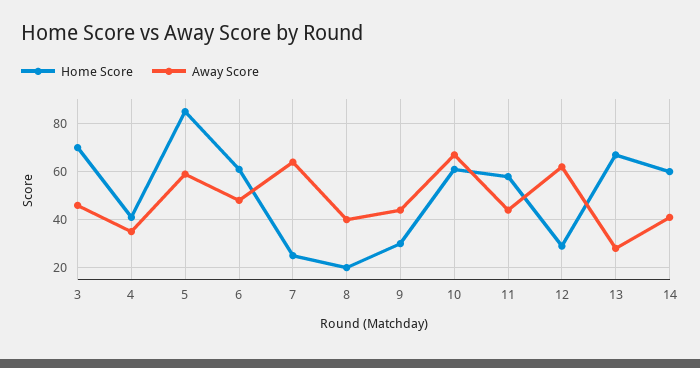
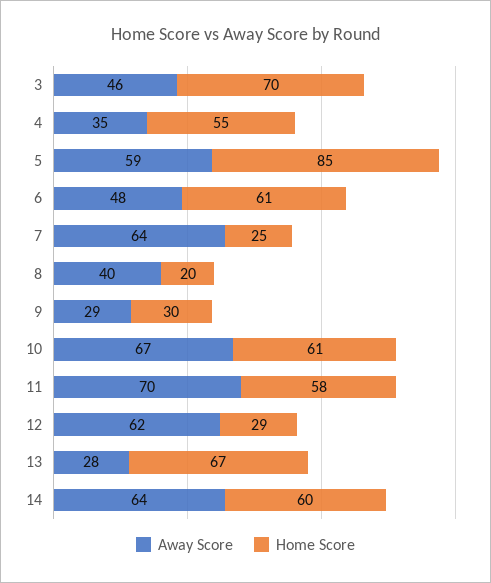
  {
    "Home Score": {
      "3": 70,
-     "4": 40,
+     "4": 55,
      "5": 85,
      "6": 61,
      "7": 25,
      "8": 20,
      "9": 30,
      "10": 61,
      "11": 58,
      "12": 29,
      "13": 67,
      "14": 60
    },
    "Away Score": {
      "3": 46,
      "4": 35,
      "5": 59,
      "6": 48,
      "7": 64,
      "8": 40,
-     "9": 45,
+     "9": 29,
      "10": 67,
-     "11": 45,
+     "11": 70,
      "12": 62,
      "13": 28,
-     "14": 40
+     "14": 64
    }
  }

